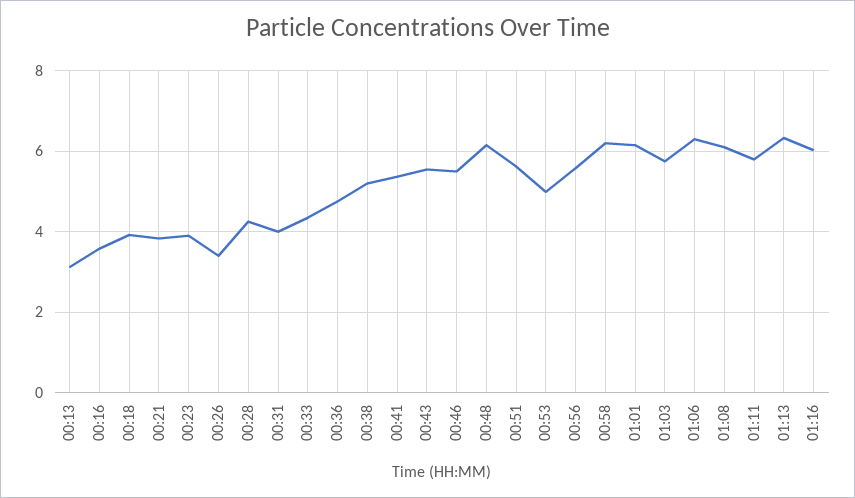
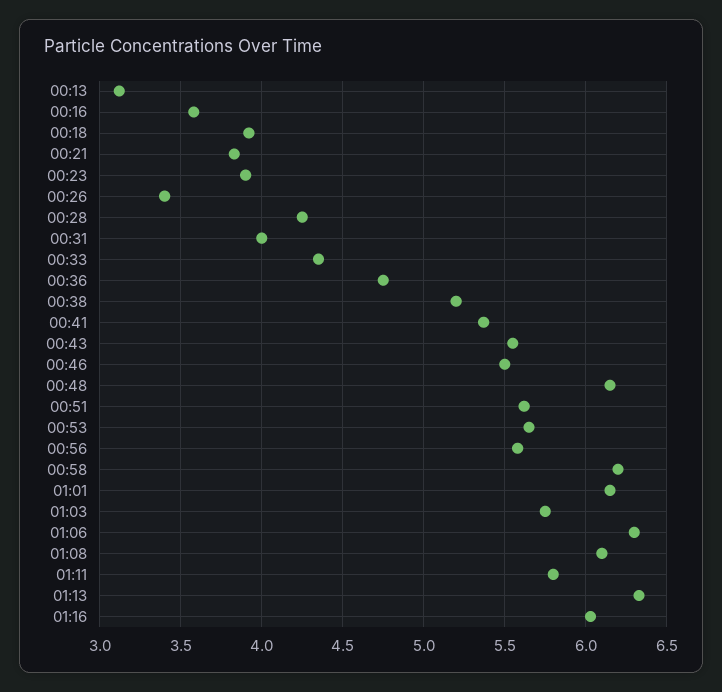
  {
    "00:13": 3.1,
    "00:16": 3.6,
    "00:18": 3.9,
    "00:21": 3.85,
    "00:23": 3.9,
    "00:26": 3.4,
    "00:28": 4.25,
    "00:31": 4,
    "00:33": 4.35,
    "00:36": 4.75,
    "00:38": 5.2,
    "00:41": 5.35,
    "00:43": 5.55,
    "00:46": 5.5,
    "00:48": 6.15,
    "00:51": 5.6,
-   "00:53": 5,
+   "00:53": 5.65,
    "00:56": 5.6,
    "00:58": 6.2,
    "01:01": 6.15,
    "01:03": 5.75,
    "01:06": 6.3,
    "01:08": 6.1,
    "01:11": 5.8,
    "01:13": 6.35,
    "01:16": 6.05
  }

